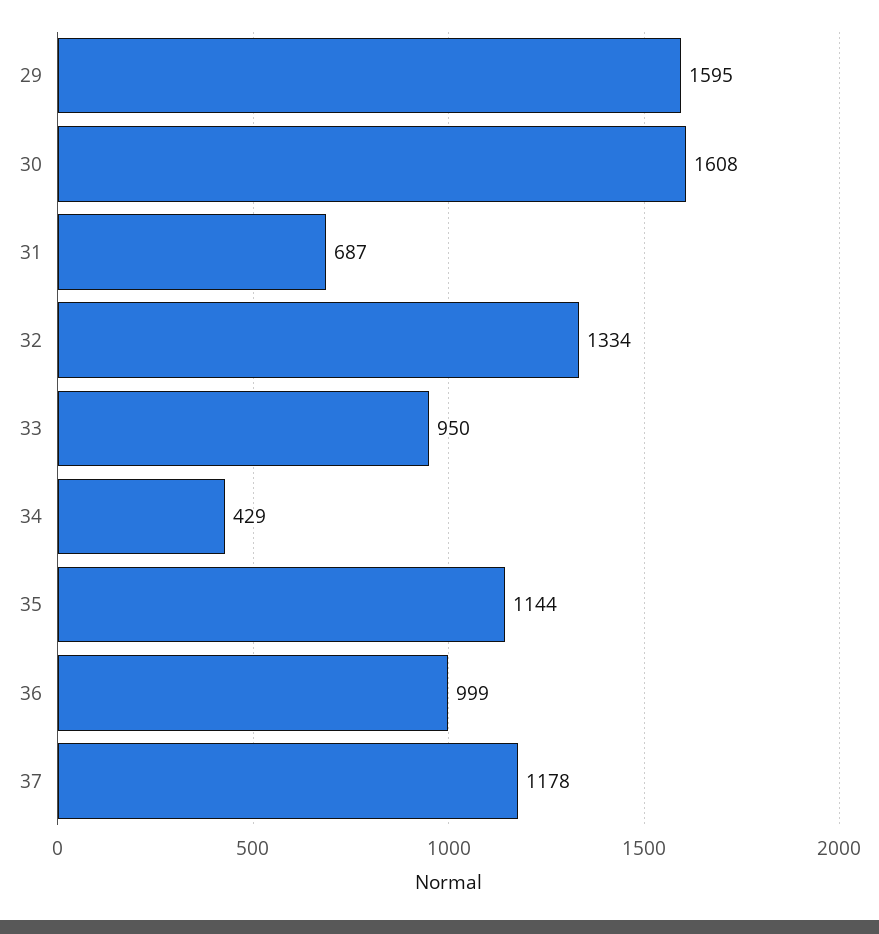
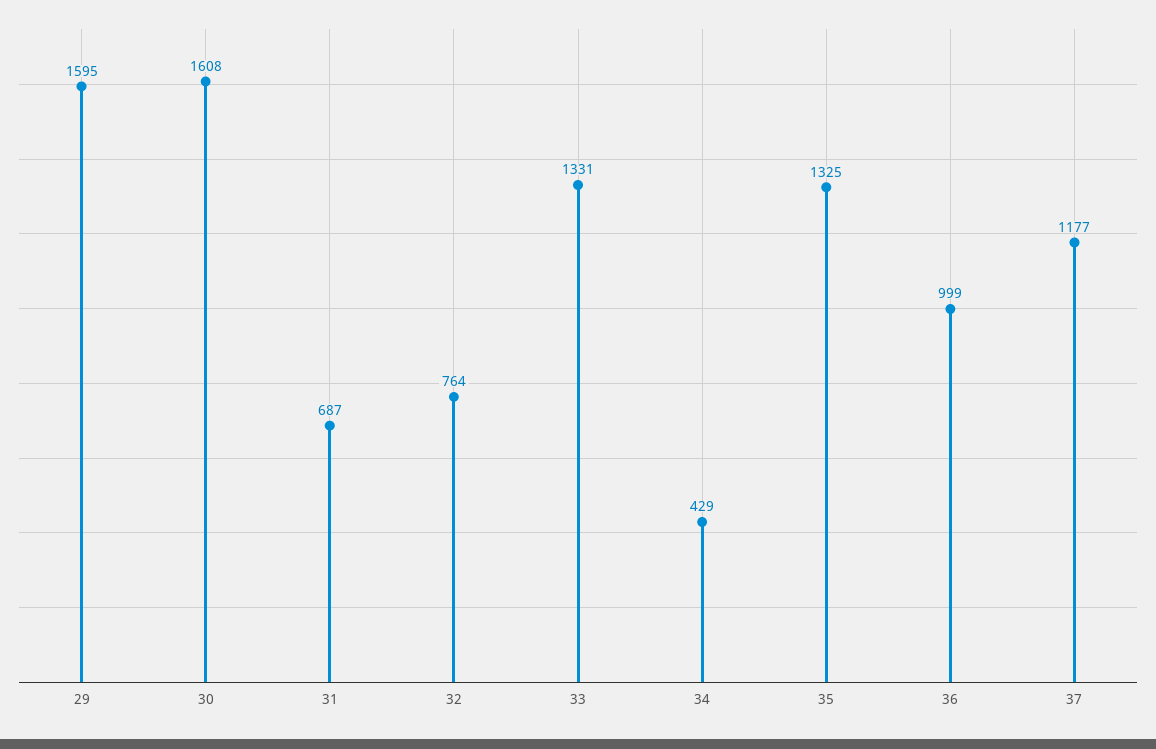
  {
    "29": 1595,
    "30": 1608,
    "31": 687,
-   "32": 1334,
+   "32": 764,
-   "33": 950,
+   "33": 1331,
    "34": 429,
-   "35": 1144,
+   "35": 1325,
    "36": 999,
-   "37": 1178
+   "37": 1177
  }

